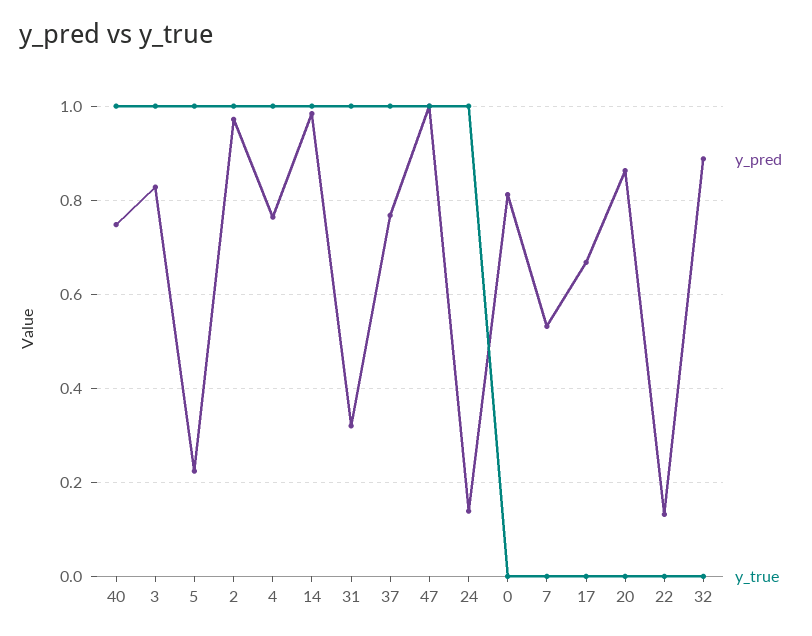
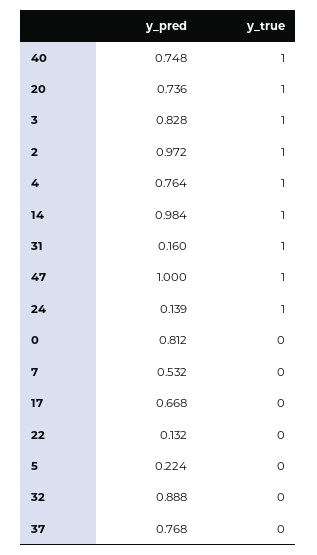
  {
    "y_pred": {
      "40": 0.748,
      "3": 0.828,
      "5": 0.224,
      "2": 0.972,
      "4": 0.764,
      "14": 0.984,
-     "31": 0.32,
+     "31": 0.16,
      "37": 0.768,
      "47": 1,
      "24": 0.139,
      "0": 0.812,
      "7": 0.532,
      "17": 0.668,
-     "20": 0.86,
+     "20": 0.736,
      "22": 0.132,
      "32": 0.888
    },
    "y_true": {
      "40": 1,
      "3": 1,
-     "5": 1,
+     "5": 0,
      "2": 1,
      "4": 1,
      "14": 1,
      "31": 1,
-     "37": 1,
+     "37": 0,
      "47": 1,
      "24": 1,
      "0": 0,
      "7": 0,
      "17": 0,
-     "20": 0,
+     "20": 1,
      "22": 0,
      "32": 0
    }
  }

